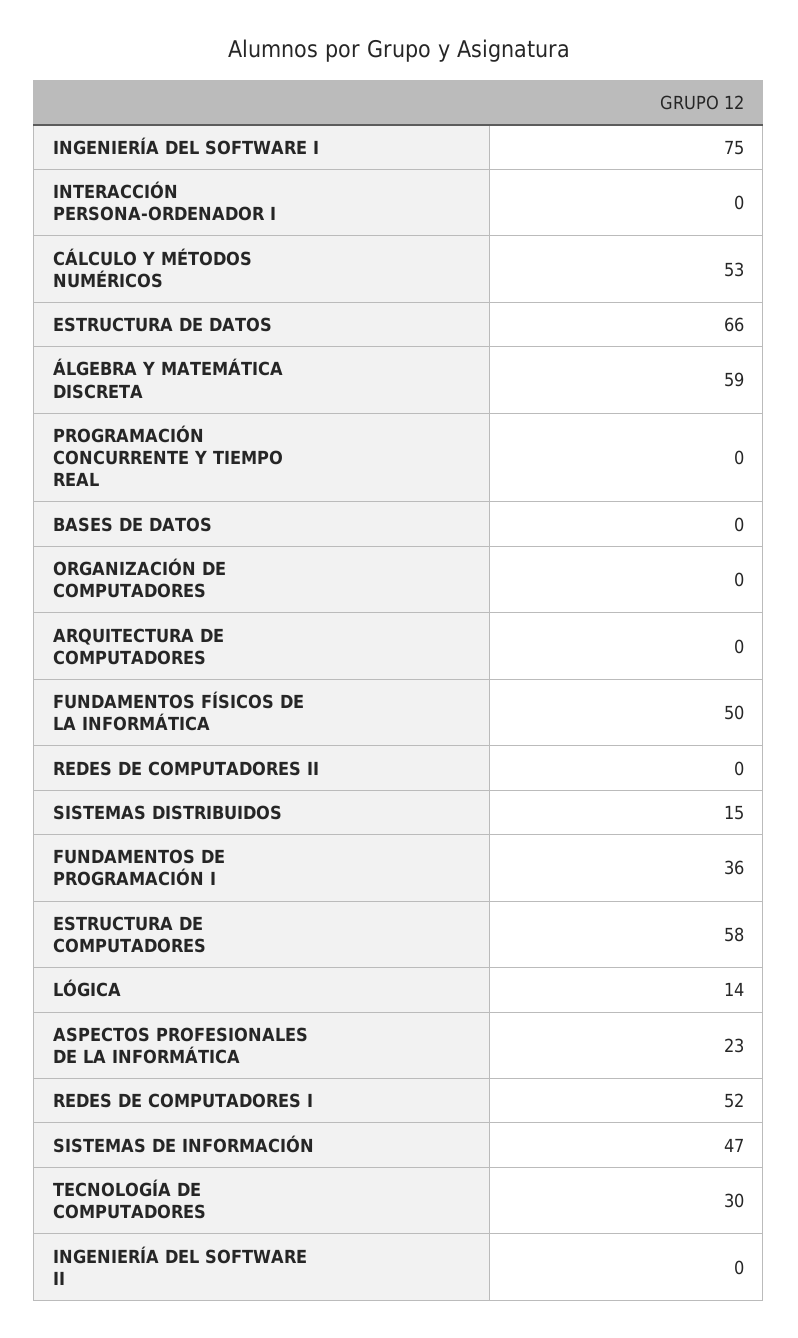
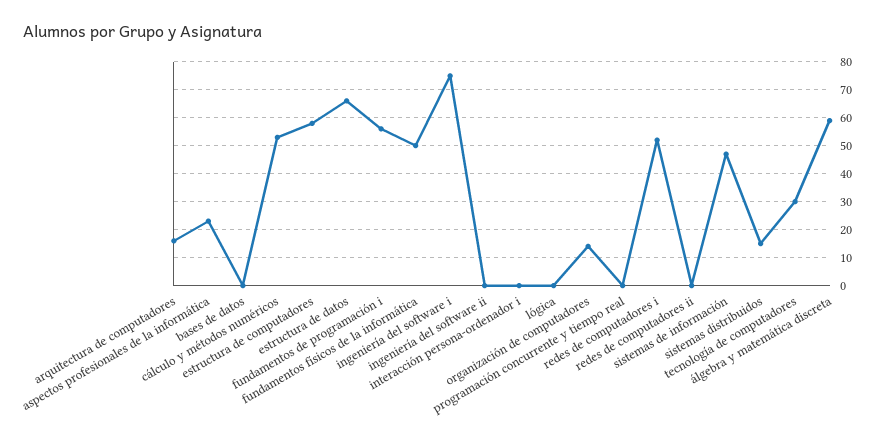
  {
    "INGENIERÍA DEL SOFTWARE I": 75,
    "INTERACCIÓN PERSONA-ORDENADOR I": 0,
    "CÁLCULO Y MÉTODOS NUMÉRICOS": 53,
    "ESTRUCTURA DE DATOS": 66,
    "ÁLGEBRA Y MATEMÁTICA DISCRETA": 59,
    "PROGRAMACIÓN CONCURRENTE Y TIEMPO REAL": 0,
    "BASES DE DATOS": 0,
-   "ORGANIZACIÓN DE COMPUTADORES": 0,
+   "ORGANIZACIÓN DE COMPUTADORES": 15,
-   "ARQUITECTURA DE COMPUTADORES": 0,
+   "ARQUITECTURA DE COMPUTADORES": 15,
    "FUNDAMENTOS FÍSICOS DE LA INFORMÁTICA": 50,
    "REDES DE COMPUTADORES II": 0,
    "SISTEMAS DISTRIBUIDOS": 15,
-   "FUNDAMENTOS DE PROGRAMACIÓN I": 36,
+   "FUNDAMENTOS DE PROGRAMACIÓN I": 55,
    "ESTRUCTURA DE COMPUTADORES": 58,
-   "LÓGICA": 14,
+   "LÓGICA": 0,
    "ASPECTOS PROFESIONALES DE LA INFORMÁTICA": 23,
    "REDES DE COMPUTADORES I": 52,
    "SISTEMAS DE INFORMACIÓN": 47,
    "TECNOLOGÍA DE COMPUTADORES": 30,
    "INGENIERÍA DEL SOFTWARE II": 0
  }

